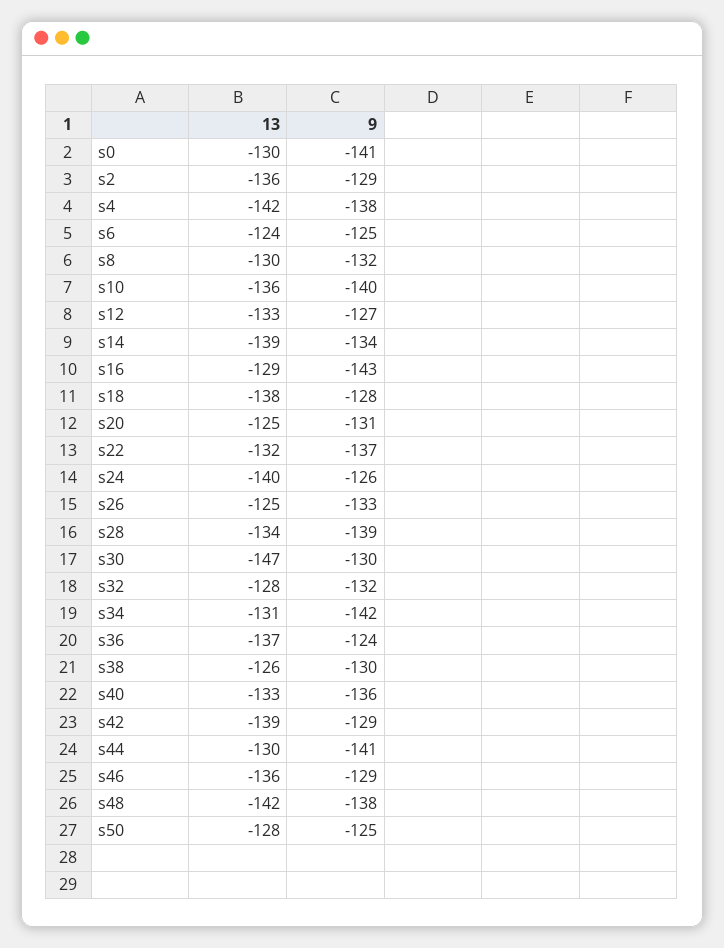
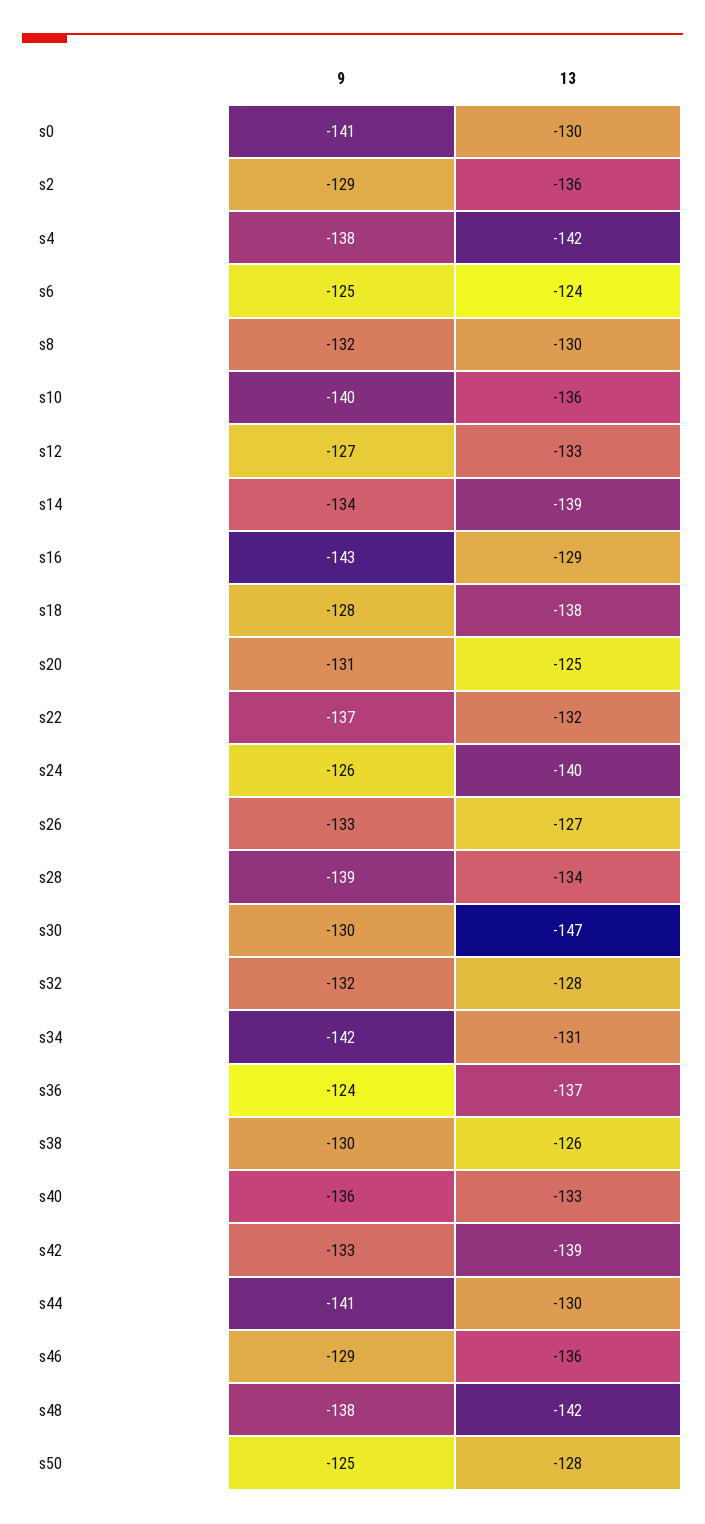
  {
    "13": {
      "s0": -130,
      "s2": -136,
      "s4": -142,
      "s6": -124,
      "s8": -130,
      "s10": -136,
      "s12": -133,
      "s14": -139,
      "s16": -129,
      "s18": -138,
      "s20": -125,
      "s22": -132,
      "s24": -140,
-     "s26": -125,
+     "s26": -127,
      "s28": -134,
      "s30": -147,
      "s32": -128,
      "s34": -131,
      "s36": -137,
      "s38": -126,
      "s40": -133,
      "s42": -139,
      "s44": -130,
      "s46": -136,
      "s48": -142,
      "s50": -128
    },
    "9": {
      "s0": -141,
      "s2": -129,
      "s4": -138,
      "s6": -125,
      "s8": -132,
      "s10": -140,
      "s12": -127,
      "s14": -134,
      "s16": -143,
      "s18": -128,
      "s20": -131,
      "s22": -137,
      "s24": -126,
      "s26": -133,
      "s28": -139,
      "s30": -130,
      "s32": -132,
      "s34": -142,
      "s36": -124,
      "s38": -130,
      "s40": -136,
-     "s42": -129,
+     "s42": -133,
      "s44": -141,
      "s46": -129,
      "s48": -138,
      "s50": -125
    }
  }

